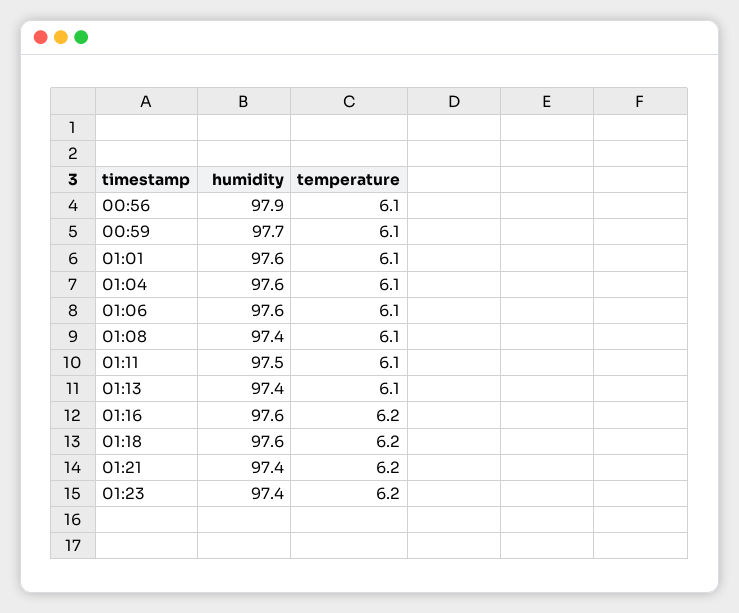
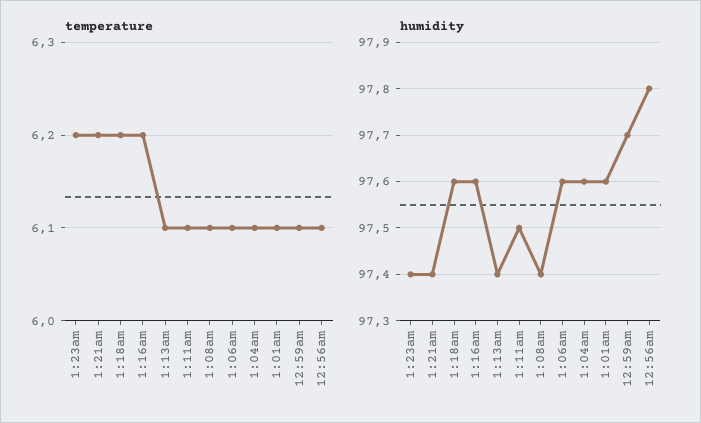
  {
    "humidity": {
-     "00:56": 97.9,
+     "00:56": 97.8,
      "00:59": 97.7,
      "01:01": 97.6,
      "01:04": 97.6,
      "01:06": 97.6,
      "01:08": 97.4,
      "01:11": 97.5,
      "01:13": 97.4,
      "01:16": 97.6,
      "01:18": 97.6,
      "01:21": 97.4,
      "01:23": 97.4
    },
    "temperature": {
      "00:56": 6.1,
      "00:59": 6.1,
      "01:01": 6.1,
      "01:04": 6.1,
      "01:06": 6.1,
      "01:08": 6.1,
      "01:11": 6.1,
      "01:13": 6.1,
      "01:16": 6.2,
      "01:18": 6.2,
      "01:21": 6.2,
      "01:23": 6.2
    }
  }

